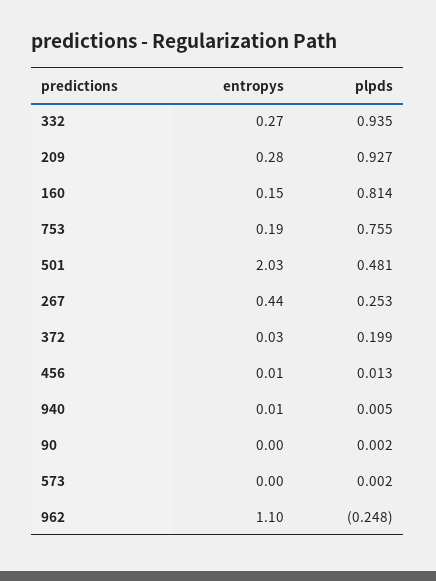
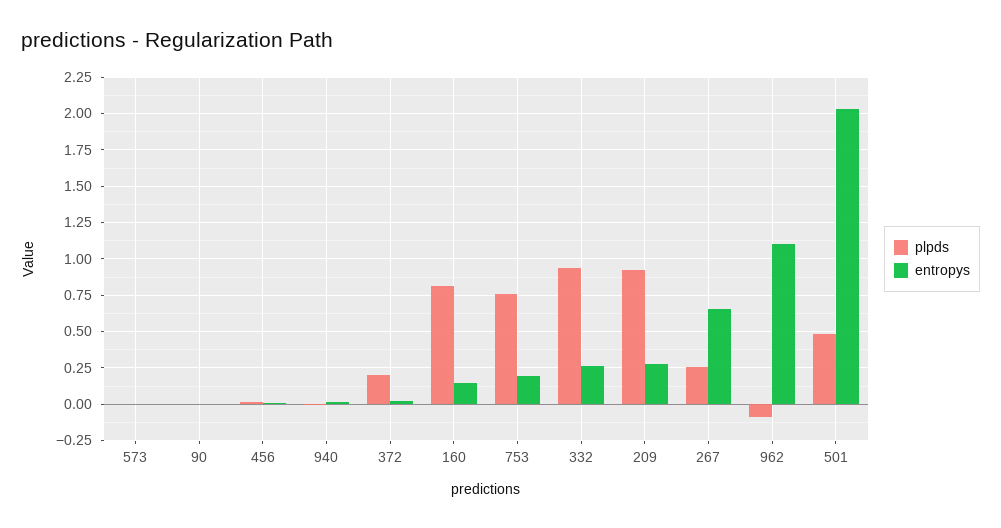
  {
    "entropys": {
      "332": 0.27,
      "209": 0.28,
      "160": 0.15,
      "753": 0.19,
      "501": 2.03,
-     "267": 0.44,
+     "267": 0.65,
      "372": 0.03,
      "456": 0.01,
      "940": 0.01,
      "90": 0,
      "573": 0,
      "962": 1.1
    },
    "plpds": {
      "332": 0.935,
      "209": 0.927,
      "160": 0.814,
      "753": 0.755,
      "501": 0.481,
      "267": 0.253,
      "372": 0.199,
      "456": 0.013,
      "940": 0.005,
      "90": 0.002,
      "573": 0.002,
-     "962": -0.248
+     "962": -0.1
    }
  }

